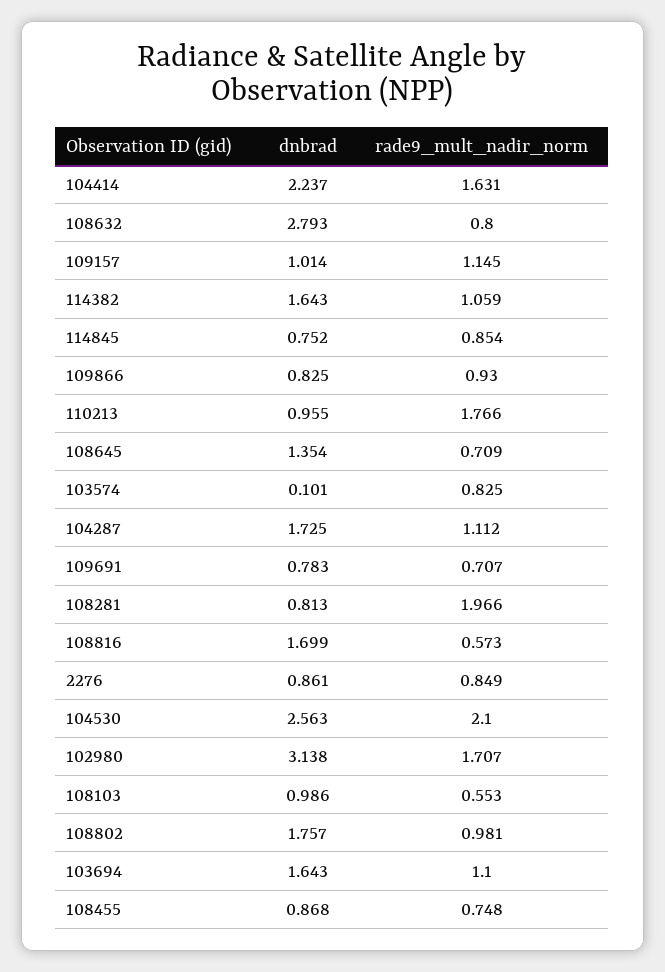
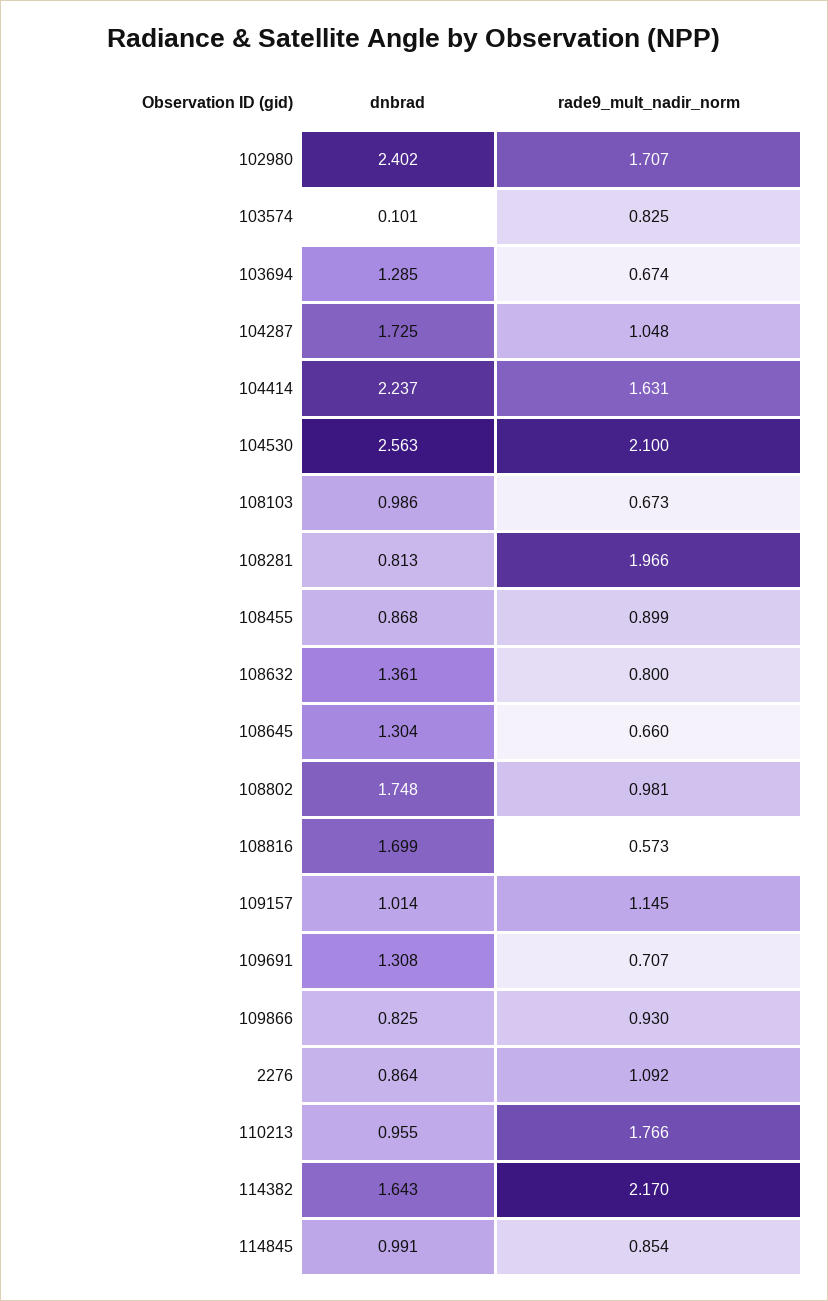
  {
    "dnbrad": {
      "104414": 2.237,
-     "108632": 2.793,
+     "108632": 1.361,
      "109157": 1.014,
      "114382": 1.643,
-     "114845": 0.752,
+     "114845": 0.991,
      "109866": 0.825,
      "110213": 0.955,
-     "108645": 1.354,
+     "108645": 1.304,
      "103574": 0.101,
      "104287": 1.725,
-     "109691": 0.783,
+     "109691": 1.308,
      "108281": 0.813,
      "108816": 1.699,
-     "2276": 0.861,
+     "2276": 0.864,
      "104530": 2.563,
-     "102980": 3.138,
+     "102980": 2.402,
      "108103": 0.986,
-     "108802": 1.757,
+     "108802": 1.748,
-     "103694": 1.643,
+     "103694": 1.285,
      "108455": 0.868
    },
    "rade9_mult_nadir_norm": {
      "104414": 1.631,
      "108632": 0.8,
      "109157": 1.145,
-     "114382": 1.059,
+     "114382": 2.17,
      "114845": 0.854,
      "109866": 0.93,
      "110213": 1.766,
-     "108645": 0.709,
+     "108645": 0.66,
      "103574": 0.825,
-     "104287": 1.112,
+     "104287": 1.048,
      "109691": 0.707,
      "108281": 1.966,
      "108816": 0.573,
-     "2276": 0.849,
+     "2276": 1.092,
      "104530": 2.1,
      "102980": 1.707,
-     "108103": 0.553,
+     "108103": 0.673,
      "108802": 0.981,
-     "103694": 1.1,
+     "103694": 0.674,
-     "108455": 0.748
+     "108455": 0.899
    }
  }

